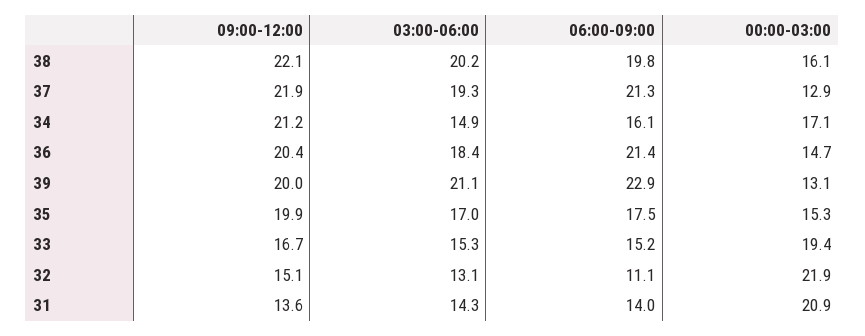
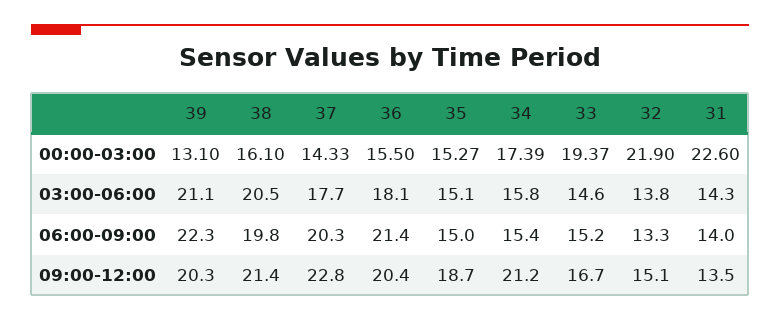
  {
    "09:00-12:00": {
-     "38": 22.1,
+     "38": 21.4,
-     "37": 21.9,
+     "37": 22.8,
      "34": 21.2,
      "36": 20.4,
-     "39": 20,
+     "39": 20.3,
-     "35": 19.9,
+     "35": 18.7,
      "33": 16.7,
      "32": 15.1,
-     "31": 13.6
+     "31": 13.5
    },
    "03:00-06:00": {
-     "38": 20.2,
+     "38": 20.5,
-     "37": 19.3,
+     "37": 17.7,
-     "34": 14.9,
+     "34": 15.8,
-     "36": 18.4,
+     "36": 18.1,
      "39": 21.1,
-     "35": 17,
+     "35": 15.1,
-     "33": 15.3,
+     "33": 14.6,
-     "32": 13.1,
+     "32": 13.8,
      "31": 14.3
    },
    "06:00-09:00": {
      "38": 19.8,
-     "37": 21.3,
+     "37": 20.3,
-     "34": 16.1,
+     "34": 15.4,
      "36": 21.4,
-     "39": 22.9,
+     "39": 22.3,
-     "35": 17.5,
+     "35": 15,
      "33": 15.2,
-     "32": 11.1,
+     "32": 13.3,
      "31": 14
    },
    "00:00-03:00": {
      "38": 16.1,
-     "37": 12.9,
+     "37": 14.33,
-     "34": 17.1,
+     "34": 17.39,
-     "36": 14.7,
+     "36": 15.5,
      "39": 13.1,
      "35": 15.27,
      "33": 19.37,
      "32": 21.9,
-     "31": 20.9
+     "31": 22.6
    }
  }

